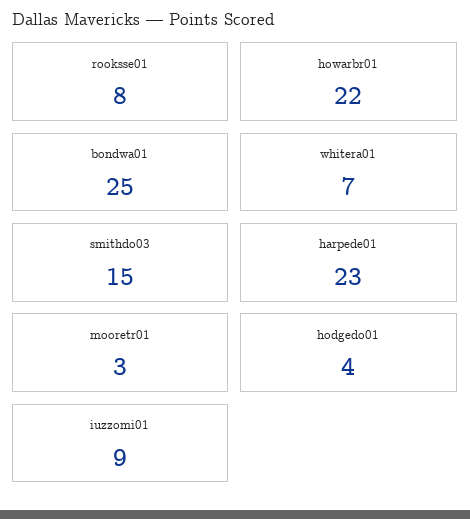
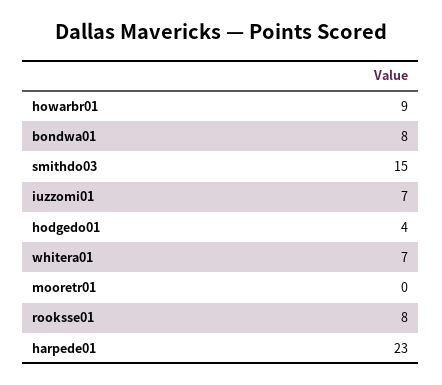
  {
    "rooksse01": 8,
-   "howarbr01": 22,
+   "howarbr01": 9,
-   "bondwa01": 25,
+   "bondwa01": 8,
    "whitera01": 7,
    "smithdo03": 15,
    "harpede01": 23,
-   "mooretr01": 3,
+   "mooretr01": 0,
    "hodgedo01": 4,
-   "iuzzomi01": 9
+   "iuzzomi01": 7
  }

